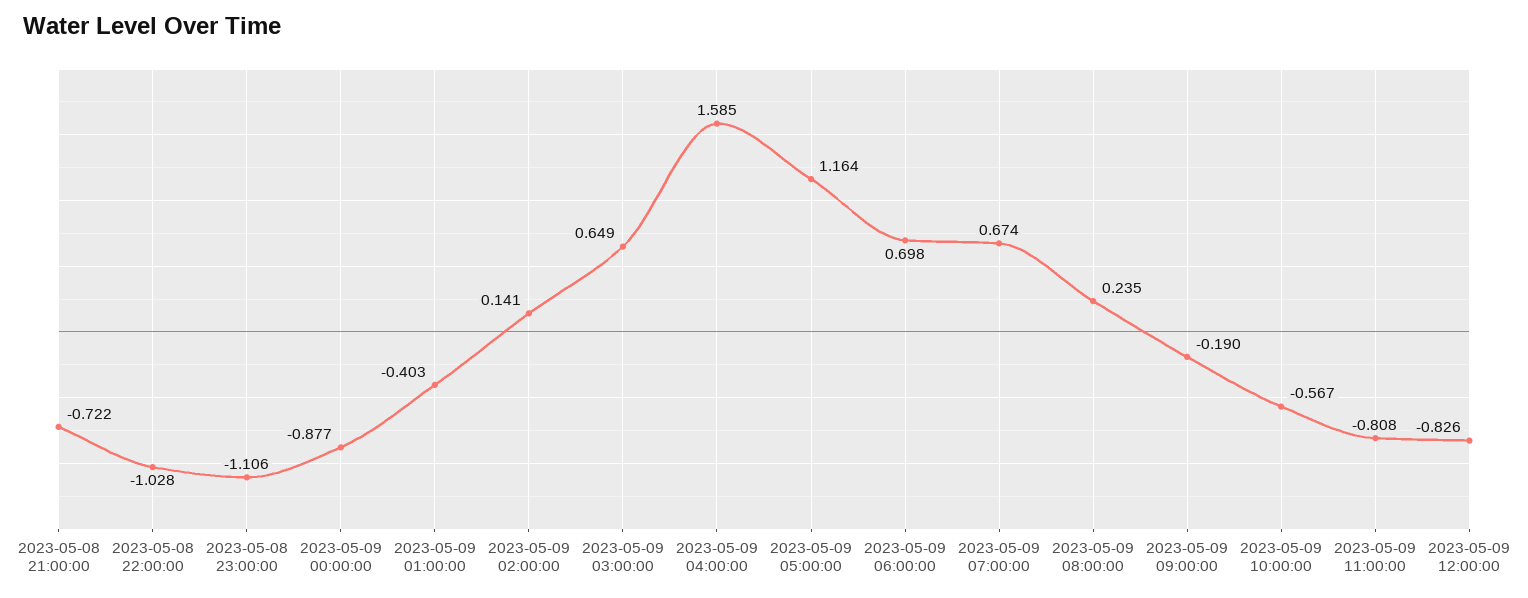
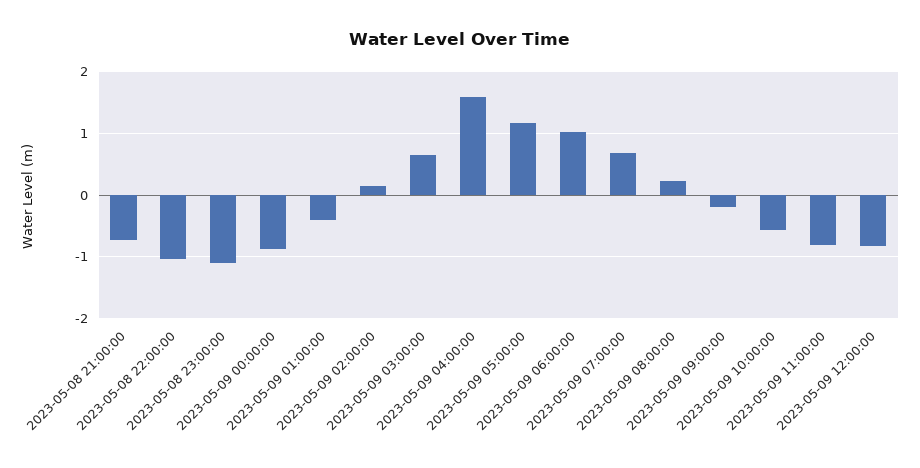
  {
    "2023-05-08 21:00:00": -0.722,
    "2023-05-08 22:00:00": -1.028,
    "2023-05-08 23:00:00": -1.106,
    "2023-05-09 00:00:00": -0.877,
    "2023-05-09 01:00:00": -0.403,
    "2023-05-09 02:00:00": 0.141,
    "2023-05-09 03:00:00": 0.649,
    "2023-05-09 04:00:00": 1.585,
    "2023-05-09 05:00:00": 1.164,
-   "2023-05-09 06:00:00": 0.698,
+   "2023-05-09 06:00:00": 1,
    "2023-05-09 07:00:00": 0.674,
    "2023-05-09 08:00:00": 0.235,
    "2023-05-09 09:00:00": -0.19,
    "2023-05-09 10:00:00": -0.567,
    "2023-05-09 11:00:00": -0.808,
    "2023-05-09 12:00:00": -0.826
  }

